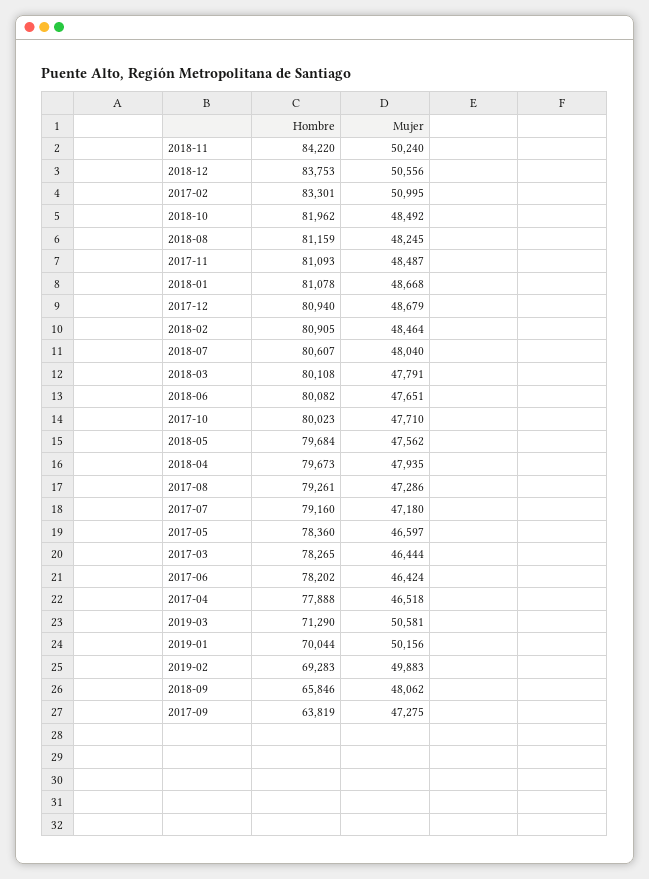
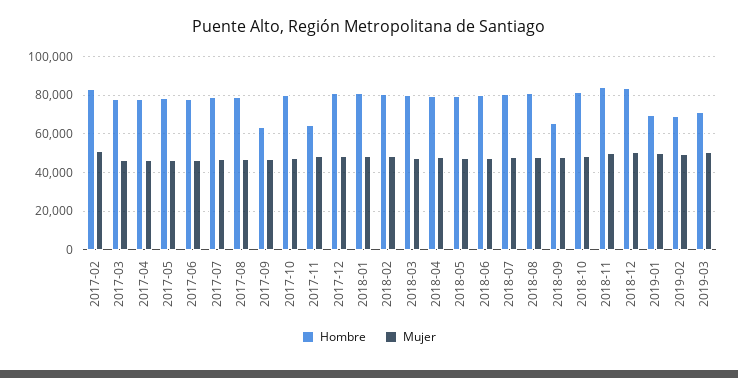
  {
    "Hombre": {
      "2018-11": 84220,
      "2018-12": 83753,
      "2017-02": 83301,
      "2018-10": 81962,
      "2018-08": 81159,
-     "2017-11": 81093,
+     "2017-11": 65000,
      "2018-01": 81078,
      "2017-12": 80940,
      "2018-02": 80905,
      "2018-07": 80607,
      "2018-03": 80108,
      "2018-06": 80082,
      "2017-10": 80023,
      "2018-05": 79684,
      "2018-04": 79673,
      "2017-08": 79261,
      "2017-07": 79160,
      "2017-05": 78360,
      "2017-03": 78265,
      "2017-06": 78202,
      "2017-04": 77888,
      "2019-03": 71290,
      "2019-01": 70044,
      "2019-02": 69283,
      "2018-09": 65846,
      "2017-09": 63819
    },
    "Mujer": {
      "2018-11": 50240,
      "2018-12": 50556,
      "2017-02": 50995,
      "2018-10": 48492,
      "2018-08": 48245,
      "2017-11": 48487,
      "2018-01": 48668,
      "2017-12": 48679,
      "2018-02": 48464,
      "2018-07": 48040,
      "2018-03": 47791,
      "2018-06": 47651,
      "2017-10": 47710,
      "2018-05": 47562,
      "2018-04": 47935,
      "2017-08": 47286,
      "2017-07": 47180,
      "2017-05": 46597,
      "2017-03": 46444,
      "2017-06": 46424,
      "2017-04": 46518,
      "2019-03": 50581,
      "2019-01": 50156,
      "2019-02": 49883,
      "2018-09": 48062,
      "2017-09": 47275
    }
  }

